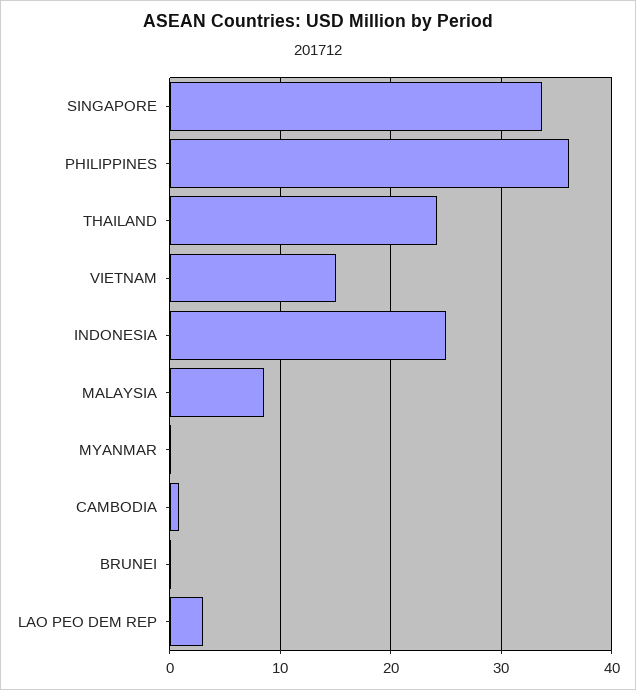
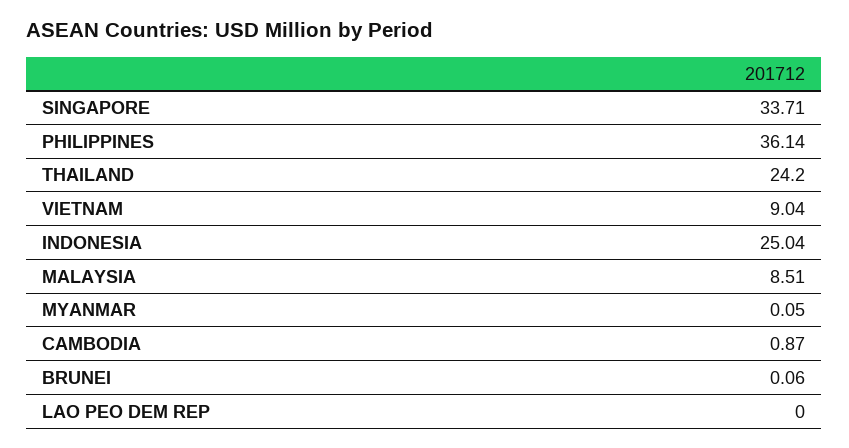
  {
    "SINGAPORE": 33.71,
    "PHILIPPINES": 36.14,
    "THAILAND": 24.2,
-   "VIETNAM": 15,
+   "VIETNAM": 9.04,
    "INDONESIA": 25.04,
    "MALAYSIA": 8.51,
    "MYANMAR": 0.05,
    "CAMBODIA": 0.87,
    "BRUNEI": 0.06,
-   "LAO PEO DEM REP": 3
+   "LAO PEO DEM REP": 0
  }

